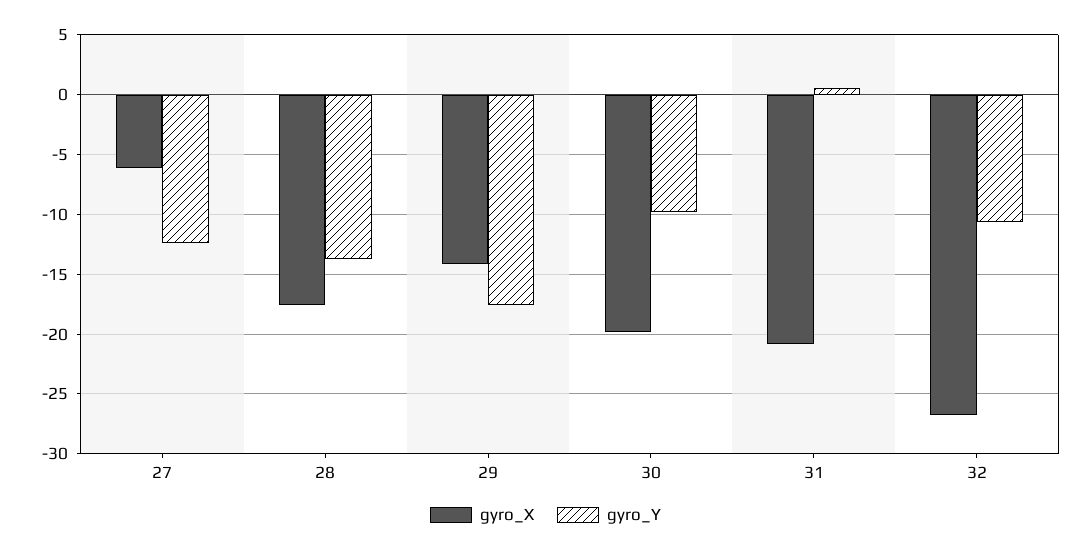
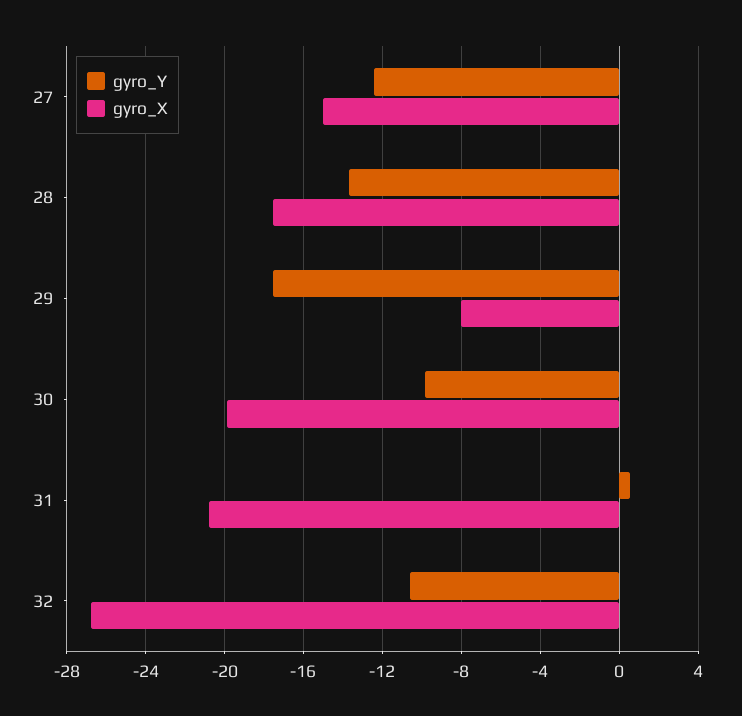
  {
    "gyro_X": {
-     "27": -6,
+     "27": -15,
      "28": -17.5,
-     "29": -14,
+     "29": -8,
      "30": -20,
      "31": -21,
      "32": -27
    },
    "gyro_Y": {
      "27": -12.5,
      "28": -13.5,
      "29": -17.5,
      "30": -10,
      "31": 0.5,
      "32": -10.5
    }
  }

